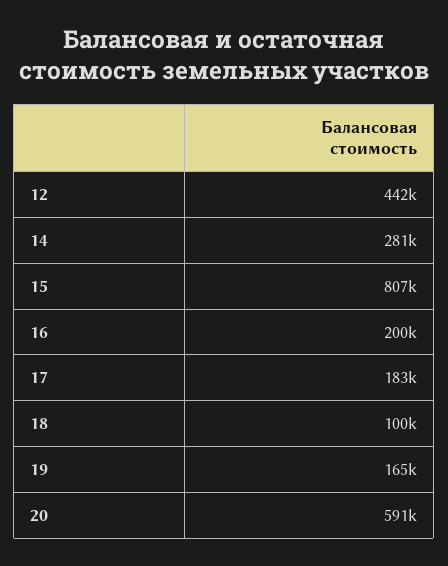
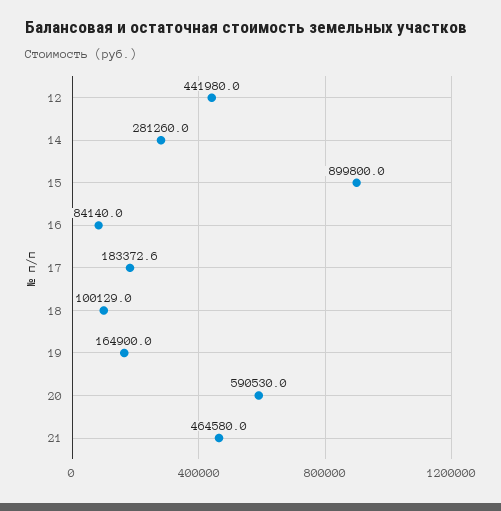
  {
    "12": 441980,
    "14": 281260,
-   "15": 807000,
+   "15": 899800,
-   "16": 200000,
+   "16": 84140,
    "17": 183372.6,
    "18": 100129,
    "19": 164900,
-   "20": 590530
+   "20": 590530,
+   "21": 464580
  }

